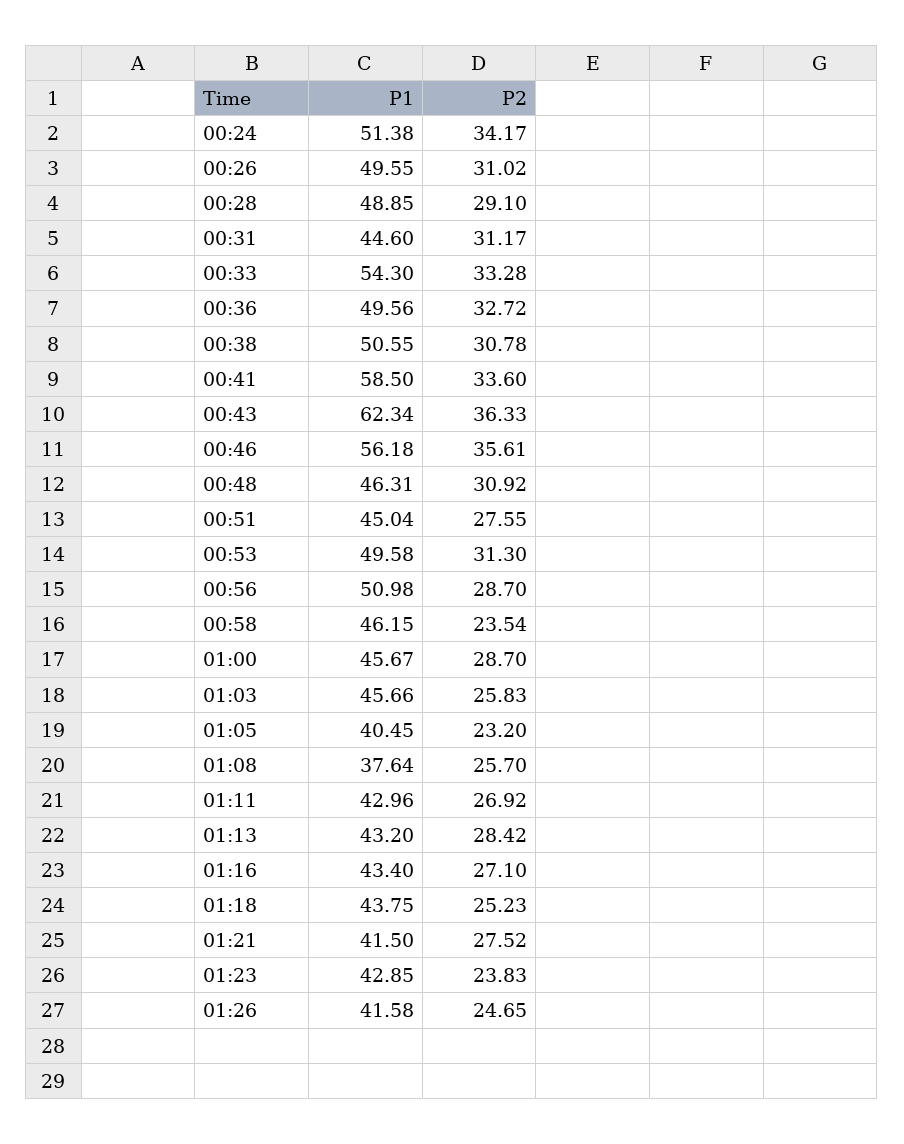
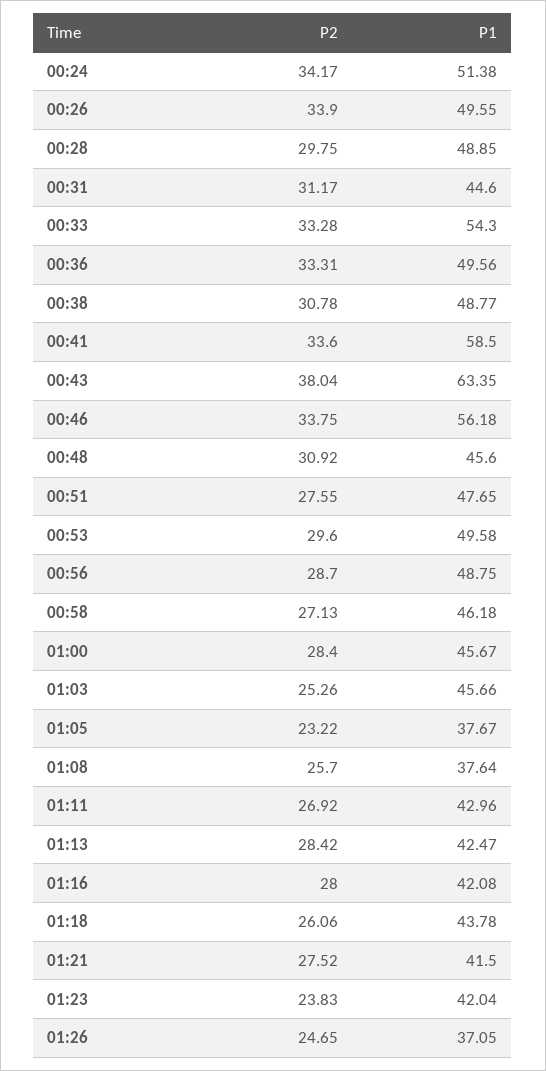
  {
    "P1": {
      "00:24": 51.38,
      "00:26": 49.55,
      "00:28": 48.85,
      "00:31": 44.6,
      "00:33": 54.3,
      "00:36": 49.56,
-     "00:38": 50.55,
+     "00:38": 48.77,
      "00:41": 58.5,
-     "00:43": 62.34,
+     "00:43": 63.35,
      "00:46": 56.18,
-     "00:48": 46.31,
+     "00:48": 45.6,
-     "00:51": 45.04,
+     "00:51": 47.65,
      "00:53": 49.58,
-     "00:56": 50.98,
+     "00:56": 48.75,
-     "00:58": 46.15,
+     "00:58": 46.18,
      "01:00": 45.67,
      "01:03": 45.66,
-     "01:05": 40.45,
+     "01:05": 37.67,
      "01:08": 37.64,
      "01:11": 42.96,
-     "01:13": 43.2,
+     "01:13": 42.47,
-     "01:16": 43.4,
+     "01:16": 42.08,
-     "01:18": 43.75,
+     "01:18": 43.78,
      "01:21": 41.5,
-     "01:23": 42.85,
+     "01:23": 42.04,
-     "01:26": 41.58
+     "01:26": 37.05
    },
    "P2": {
      "00:24": 34.17,
-     "00:26": 31.02,
+     "00:26": 33.9,
-     "00:28": 29.1,
+     "00:28": 29.75,
      "00:31": 31.17,
      "00:33": 33.28,
-     "00:36": 32.72,
+     "00:36": 33.31,
      "00:38": 30.78,
      "00:41": 33.6,
-     "00:43": 36.33,
+     "00:43": 38.04,
-     "00:46": 35.61,
+     "00:46": 33.75,
      "00:48": 30.92,
      "00:51": 27.55,
-     "00:53": 31.3,
+     "00:53": 29.6,
      "00:56": 28.7,
-     "00:58": 23.54,
+     "00:58": 27.13,
-     "01:00": 28.7,
+     "01:00": 28.4,
-     "01:03": 25.83,
+     "01:03": 25.26,
-     "01:05": 23.2,
+     "01:05": 23.22,
      "01:08": 25.7,
      "01:11": 26.92,
      "01:13": 28.42,
-     "01:16": 27.1,
+     "01:16": 28,
-     "01:18": 25.23,
+     "01:18": 26.06,
      "01:21": 27.52,
      "01:23": 23.83,
      "01:26": 24.65
    }
  }

